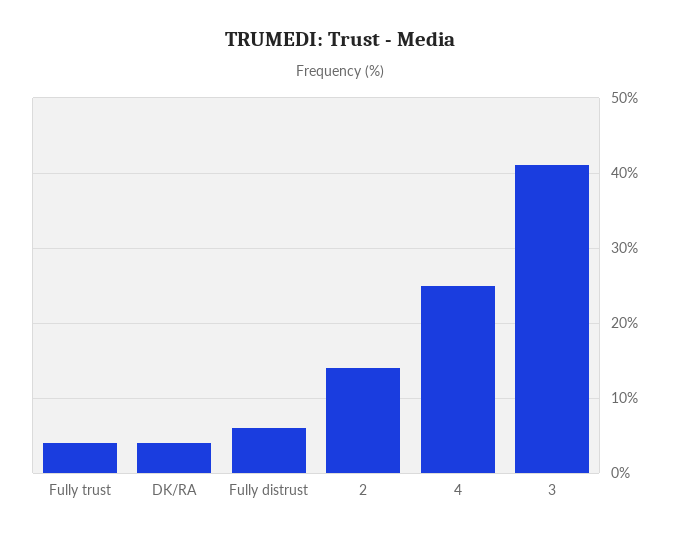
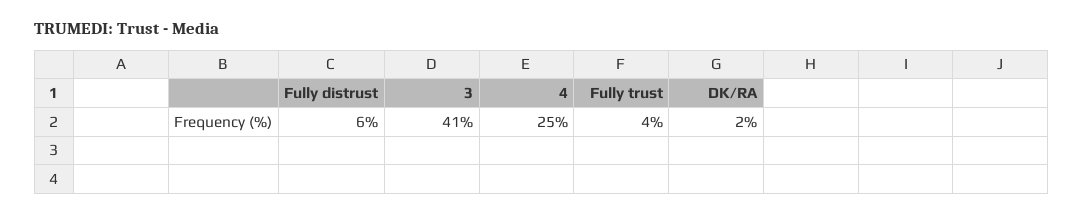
  {
    "Fully trust": 4,
-   "DK/RA": 4,
+   "DK/RA": 2,
    "Fully distrust": 6,
-   "2": 14,
    "4": 25,
    "3": 41
  }

